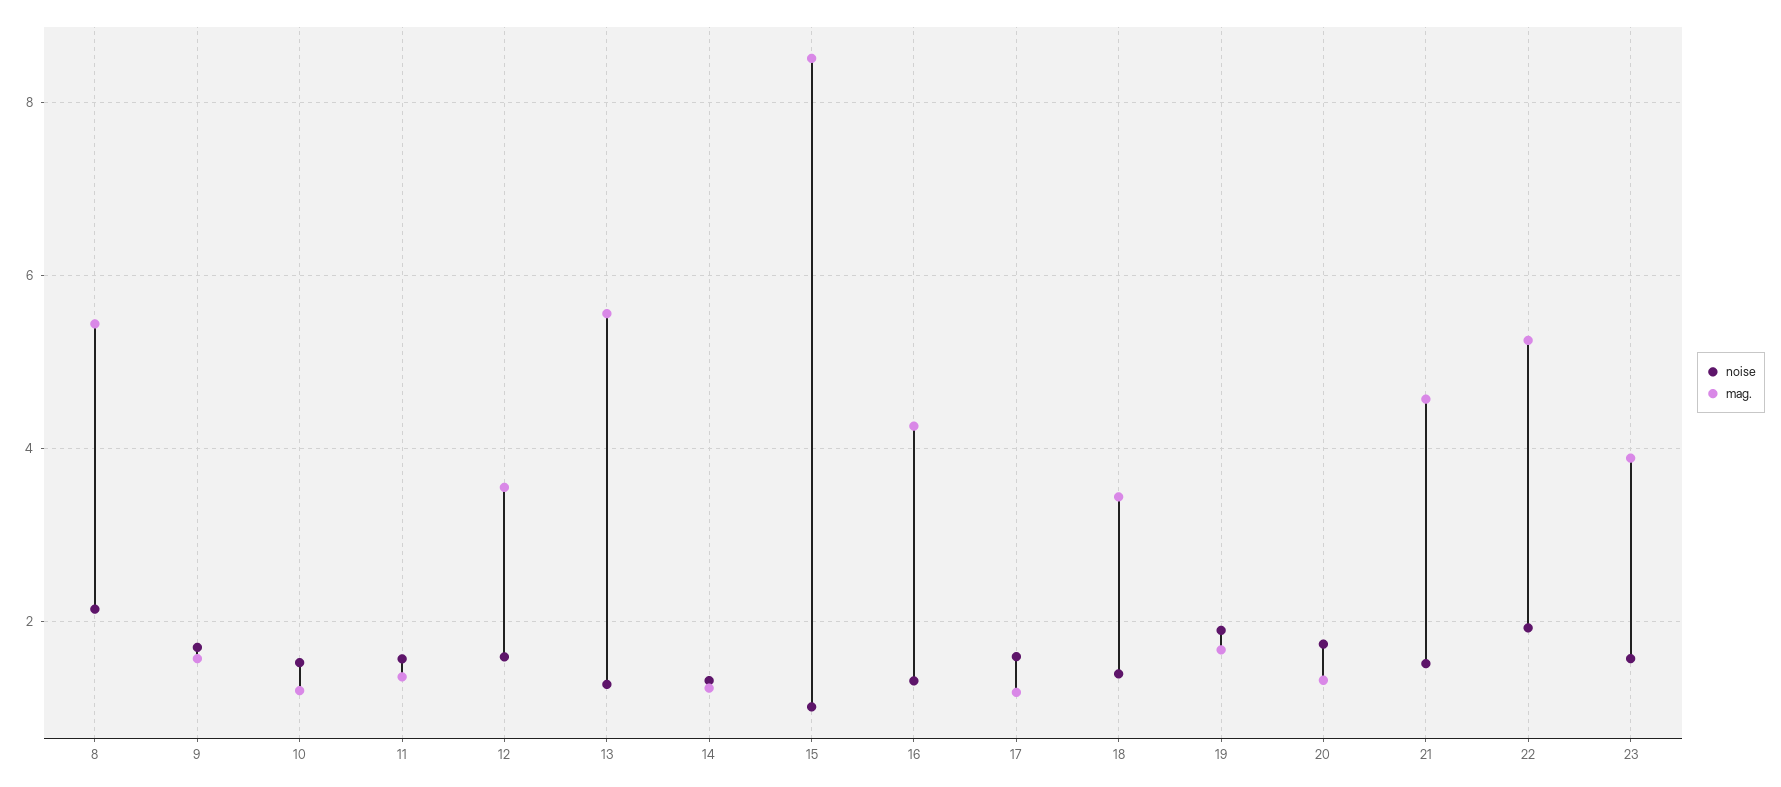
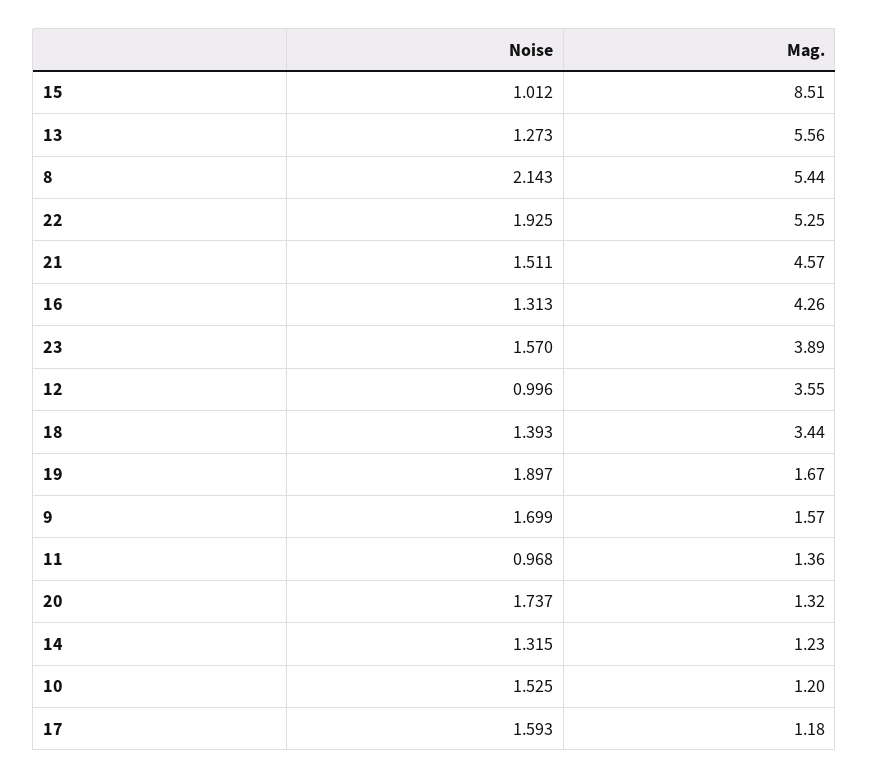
  {
    "noise": {
      "8": 2.143,
      "9": 1.699,
      "10": 1.525,
-     "11": 1.6,
+     "11": 0.968,
-     "12": 1.6,
+     "12": 0.996,
      "13": 1.273,
      "14": 1.315,
      "15": 1.012,
      "16": 1.313,
      "17": 1.593,
      "18": 1.393,
      "19": 1.897,
      "20": 1.737,
      "21": 1.511,
      "22": 1.925,
      "23": 1.57
    },
    "mag.": {
      "8": 5.44,
      "9": 1.57,
      "10": 1.2,
      "11": 1.36,
      "12": 3.55,
      "13": 5.56,
      "14": 1.23,
      "15": 8.51,
      "16": 4.26,
      "17": 1.18,
      "18": 3.44,
      "19": 1.67,
      "20": 1.32,
      "21": 4.57,
      "22": 5.25,
      "23": 3.89
    }
  }

